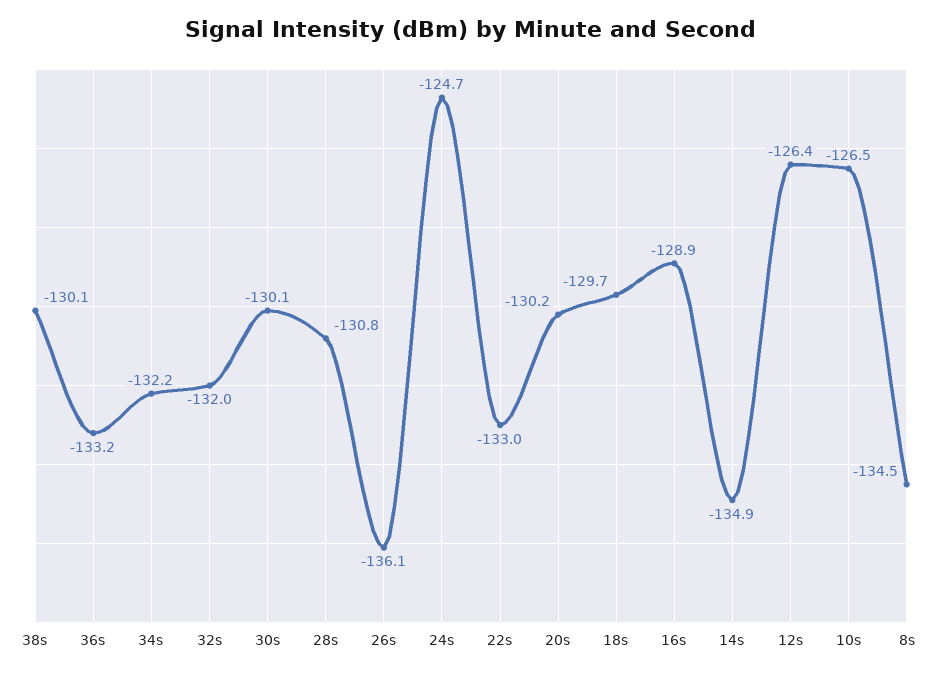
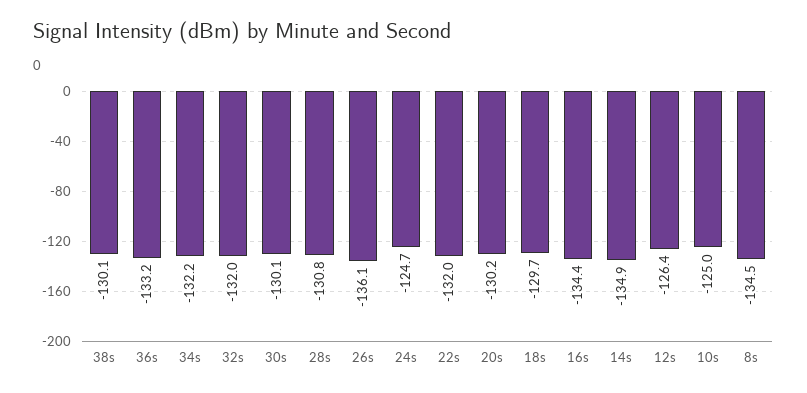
  {
    "38s": -130.1,
    "36s": -133.2,
    "34s": -132.2,
    "32s": -132,
    "30s": -130.1,
    "28s": -130.8,
    "26s": -136.1,
    "24s": -124.7,
-   "22s": -133,
+   "22s": -132,
    "20s": -130.2,
    "18s": -129.7,
-   "16s": -128.9,
+   "16s": -134.4,
    "14s": -134.9,
    "12s": -126.4,
-   "10s": -126.5,
+   "10s": -125,
    "8s": -134.5
  }

